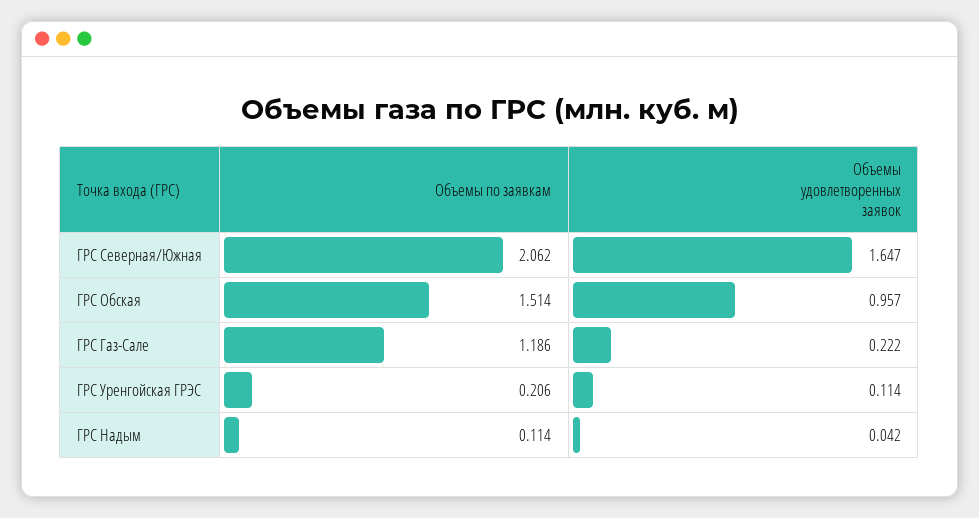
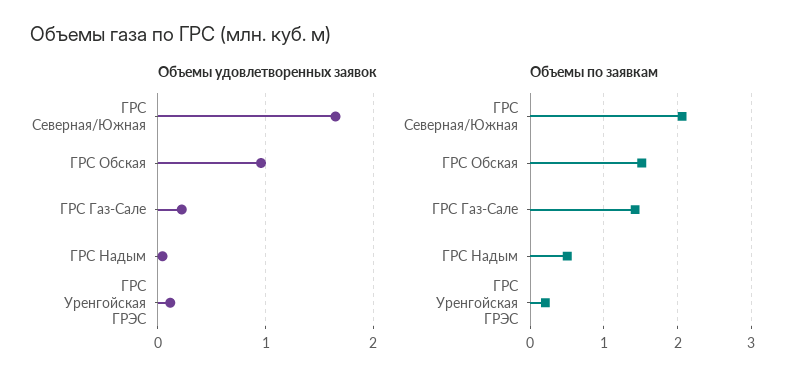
  {
    "Объемы по заявкам": {
      "ГРС Северная/Южная": 2.062,
      "ГРС Обская": 1.514,
-     "ГРС Газ-Сале": 1.186,
+     "ГРС Газ-Сале": 1.4,
      "ГРС Уренгойская ГРЭС": 0.206,
-     "ГРС Надым": 0.114
+     "ГРС Надым": 0.5
    },
    "Объемы удовлетворенных заявок": {
      "ГРС Северная/Южная": 1.647,
      "ГРС Обская": 0.957,
      "ГРС Газ-Сале": 0.222,
      "ГРС Уренгойская ГРЭС": 0.114,
      "ГРС Надым": 0.042
    }
  }

